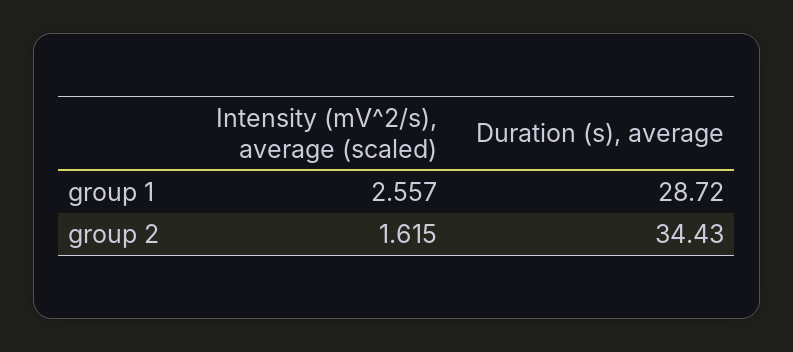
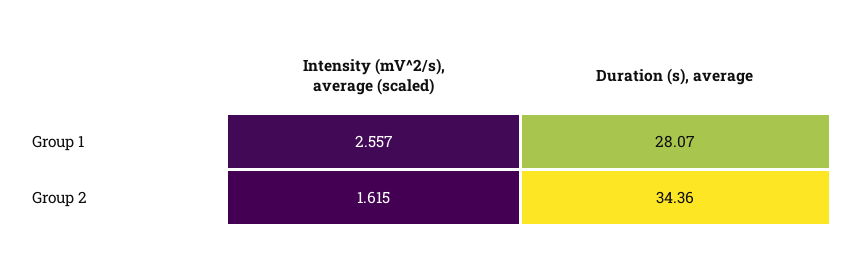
  {
    "Intensity (mV^2/s), average (scaled)": {
      "group 1": 2.557,
      "group 2": 1.615
    },
    "Duration (s), average": {
-     "group 1": 28.72,
+     "group 1": 28.07,
-     "group 2": 34.43
+     "group 2": 34.36
    }
  }

